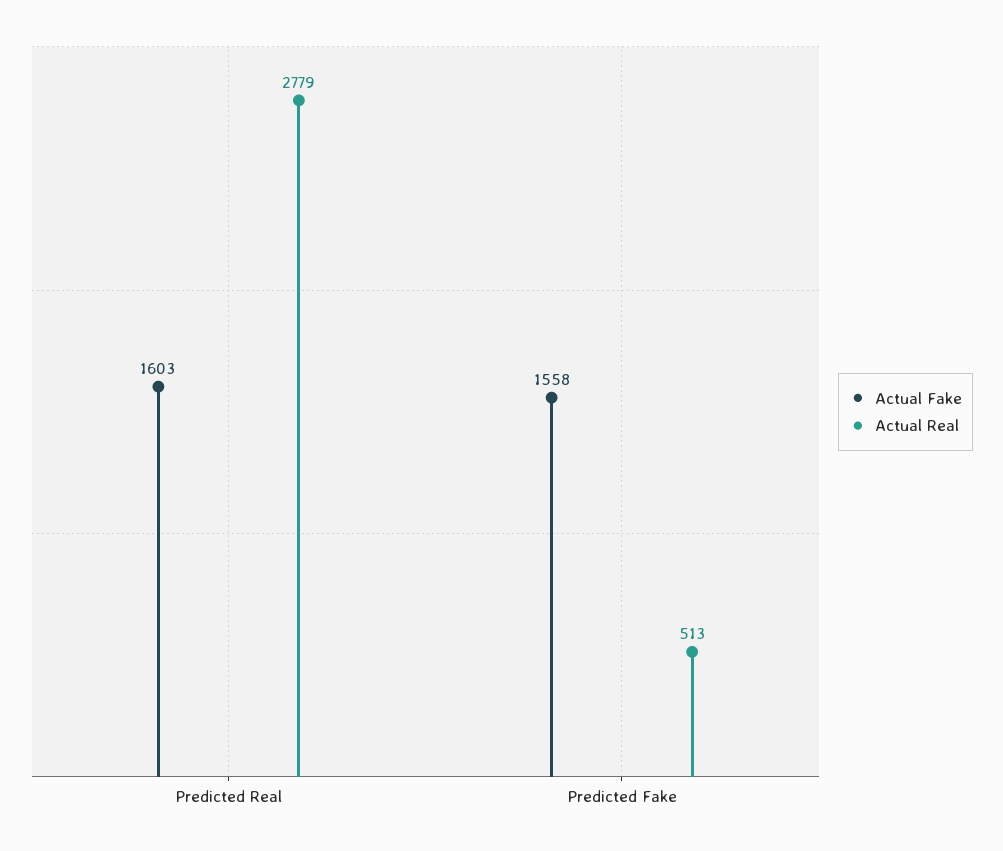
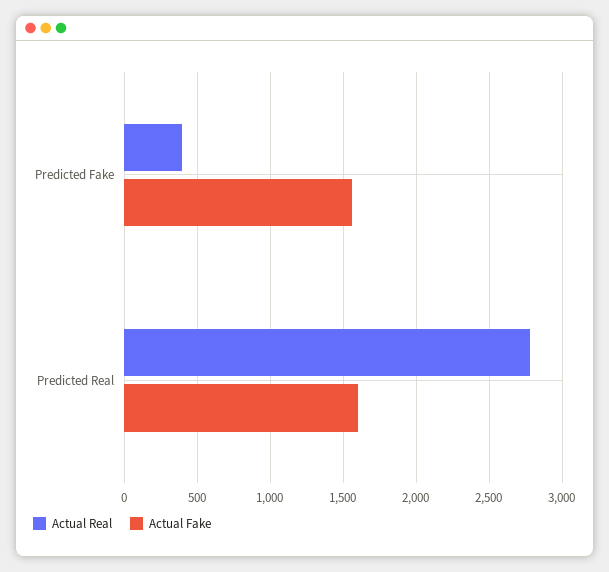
  {
    "Actual Fake": {
      "Predicted Real": 1603,
      "Predicted Fake": 1558
    },
    "Actual Real": {
      "Predicted Real": 2779,
-     "Predicted Fake": 513
+     "Predicted Fake": 400
    }
  }

